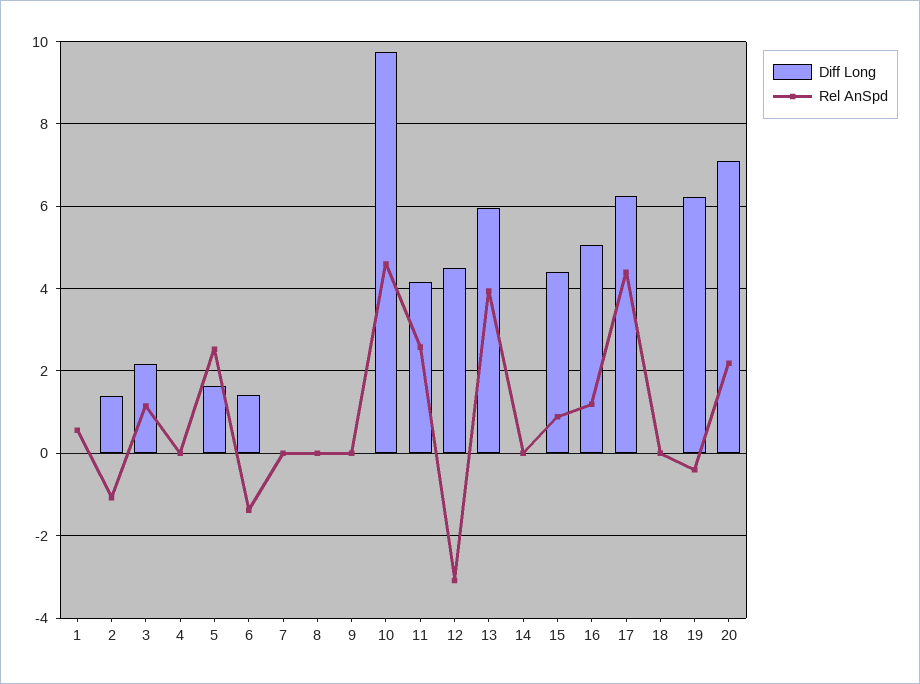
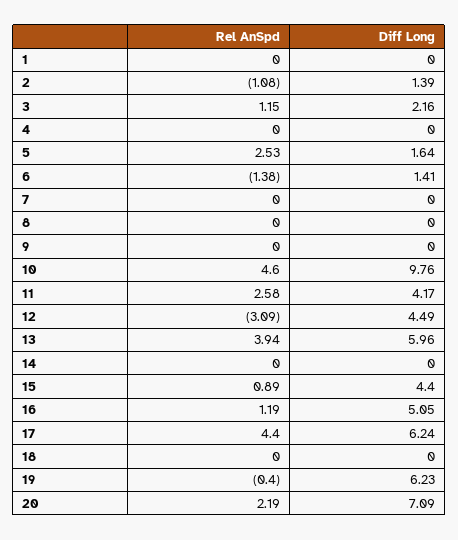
  {
    "Diff Long": {
      "1": 0,
      "2": 1.39,
      "3": 2.16,
      "4": 0,
      "5": 1.64,
      "6": 1.41,
      "7": 0,
      "8": 0,
      "9": 0,
      "10": 9.76,
      "11": 4.17,
      "12": 4.49,
      "13": 5.96,
      "14": 0,
      "15": 4.4,
      "16": 5.05,
      "17": 6.24,
      "18": 0,
      "19": 6.23,
      "20": 7.09
    },
    "Rel AnSpd": {
-     "1": 0.6,
+     "1": 0,
      "2": -1.08,
      "3": 1.15,
      "4": 0,
      "5": 2.53,
      "6": -1.38,
      "7": 0,
      "8": 0,
      "9": 0,
      "10": 4.6,
      "11": 2.58,
      "12": -3.09,
      "13": 3.94,
      "14": 0,
      "15": 0.89,
      "16": 1.19,
      "17": 4.4,
      "18": 0,
      "19": -0.4,
      "20": 2.19
    }
  }

